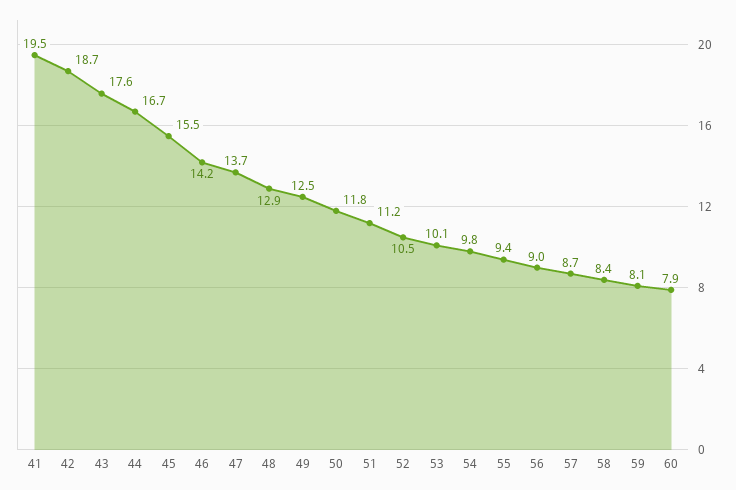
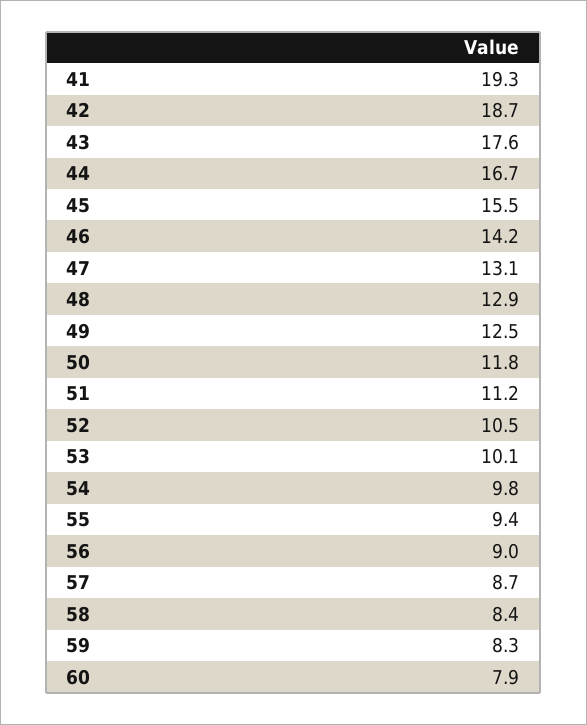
  {
-   "41": 19.5,
+   "41": 19.3,
    "42": 18.7,
    "43": 17.6,
    "44": 16.7,
    "45": 15.5,
    "46": 14.2,
-   "47": 13.7,
+   "47": 13.1,
    "48": 12.9,
    "49": 12.5,
    "50": 11.8,
    "51": 11.2,
    "52": 10.5,
    "53": 10.1,
    "54": 9.8,
    "55": 9.4,
    "56": 9,
    "57": 8.7,
    "58": 8.4,
-   "59": 8.1,
+   "59": 8.3,
    "60": 7.9
  }

